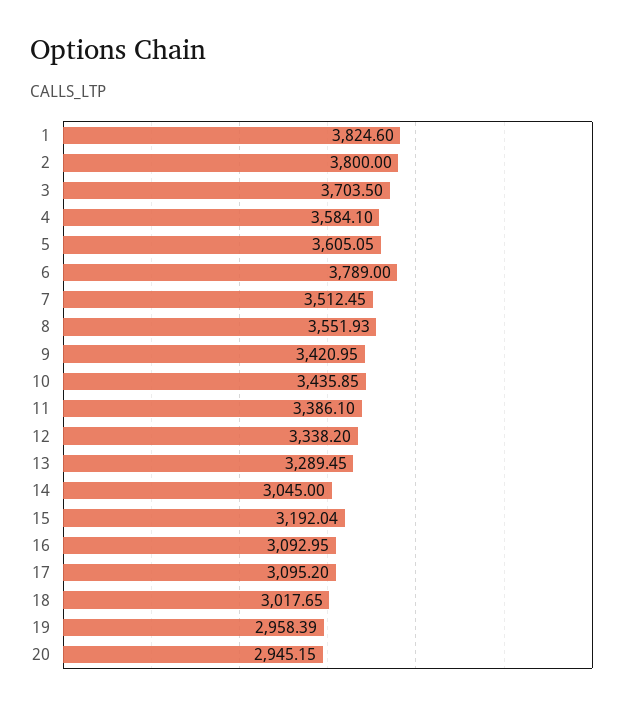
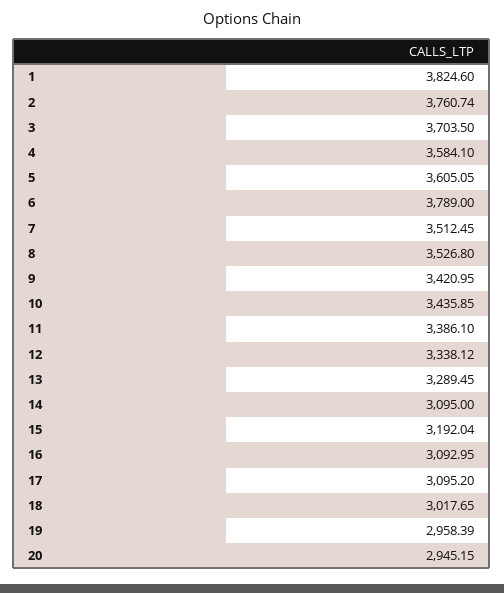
  {
    "1": 3824.6,
-   "2": 3800,
+   "2": 3760.74,
    "3": 3703.5,
    "4": 3584.1,
    "5": 3605.05,
    "6": 3789,
    "7": 3512.45,
-   "8": 3551.93,
+   "8": 3526.8,
    "9": 3420.95,
    "10": 3435.85,
    "11": 3386.1,
-   "12": 3338.2,
+   "12": 3338.12,
    "13": 3289.45,
-   "14": 3045,
+   "14": 3095,
    "15": 3192.04,
    "16": 3092.95,
    "17": 3095.2,
    "18": 3017.65,
    "19": 2958.39,
    "20": 2945.15
  }

